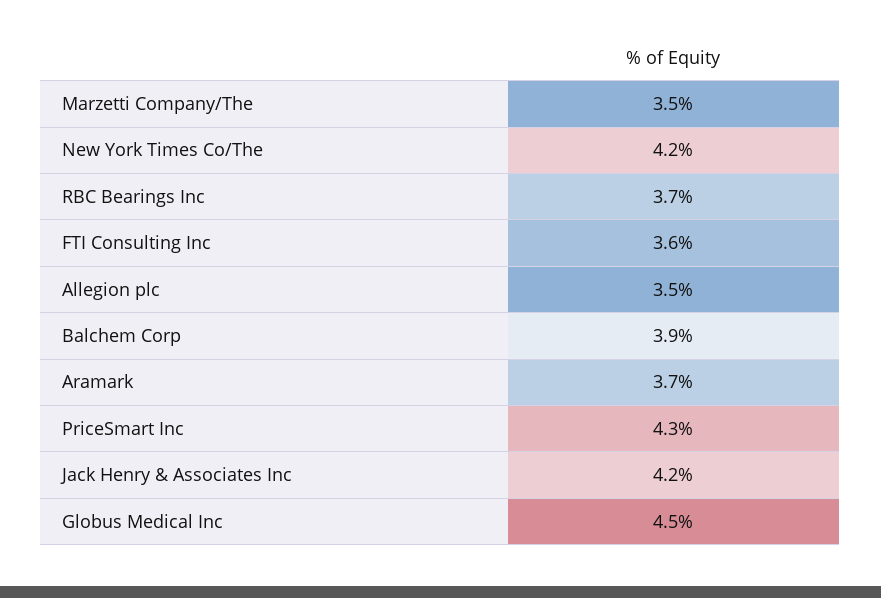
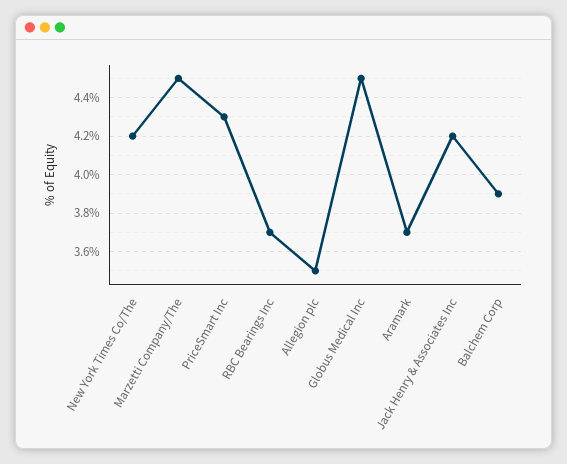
  {
-   "Marzetti Company/The": 3.5,
+   "Marzetti Company/The": 4.5,
    "New York Times Co/The": 4.2,
    "RBC Bearings Inc": 3.7,
-   "FTI Consulting Inc": 3.6,
    "Allegion plc": 3.5,
    "Balchem Corp": 3.9,
    "Aramark": 3.7,
    "PriceSmart Inc": 4.3,
    "Jack Henry & Associates Inc": 4.2,
    "Globus Medical Inc": 4.5
  }

